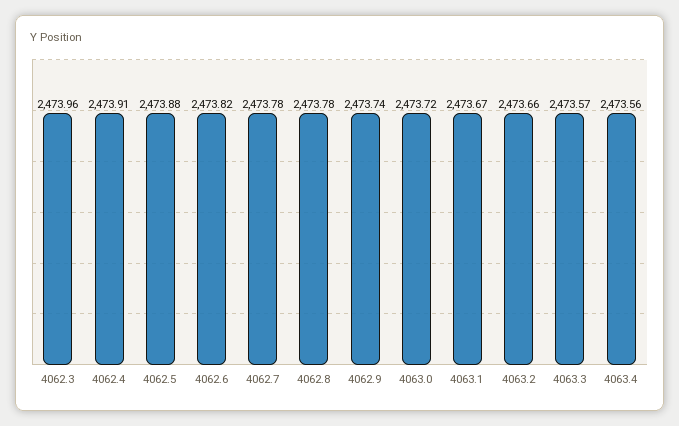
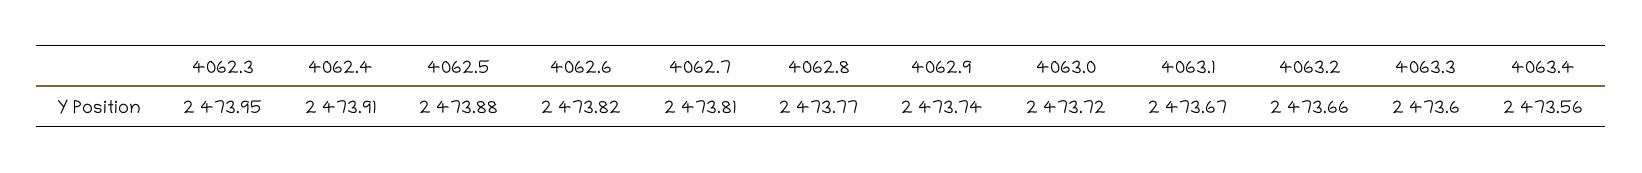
  {
-   "4062.3": 2473.96,
+   "4062.3": 2473.95,
    "4062.4": 2473.91,
    "4062.5": 2473.88,
    "4062.6": 2473.82,
-   "4062.7": 2473.78,
+   "4062.7": 2473.81,
-   "4062.8": 2473.78,
+   "4062.8": 2473.77,
    "4062.9": 2473.74,
    "4063.0": 2473.72,
    "4063.1": 2473.67,
    "4063.2": 2473.66,
-   "4063.3": 2473.57,
+   "4063.3": 2473.6,
    "4063.4": 2473.56
  }

